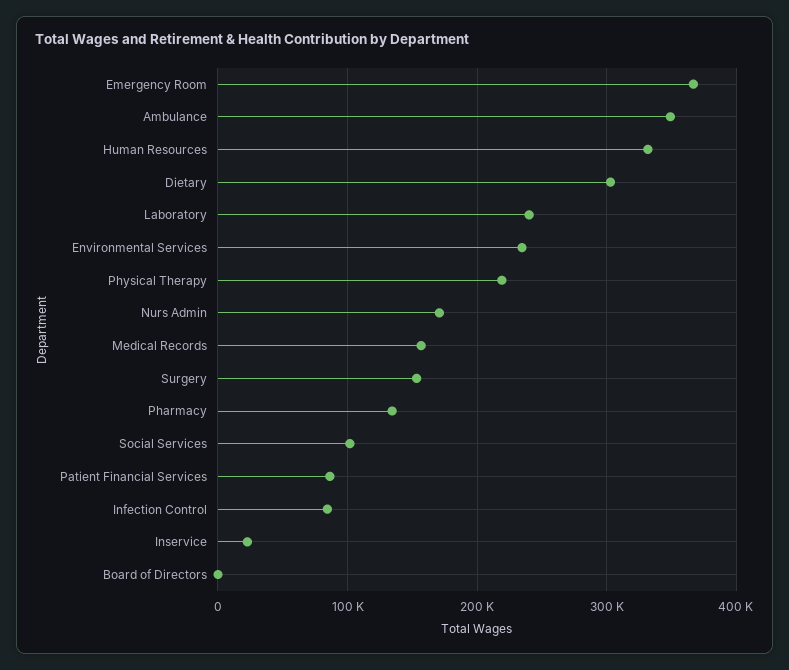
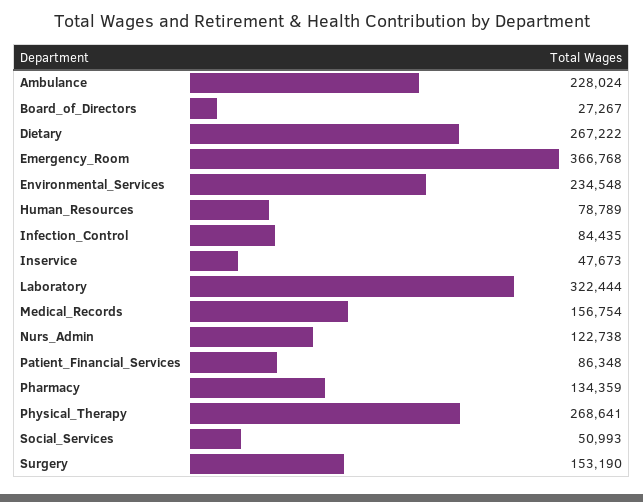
  {
    "Emergency Room": 366768,
-   "Ambulance": 350000,
+   "Ambulance": 228024,
-   "Human Resources": 330000,
+   "Human Resources": 78789,
-   "Dietary": 300000,
+   "Dietary": 267222,
-   "Laboratory": 240000,
+   "Laboratory": 322444,
    "Environmental Services": 234548,
-   "Physical Therapy": 220000,
+   "Physical Therapy": 268641,
-   "Nurs Admin": 170000,
+   "Nurs Admin": 122738,
    "Medical Records": 156754,
    "Surgery": 153190,
    "Pharmacy": 134359,
-   "Social Services": 100000,
+   "Social Services": 50993,
    "Patient Financial Services": 86348,
    "Infection Control": 84435,
-   "Inservice": 20000,
+   "Inservice": 47673,
-   "Board of Directors": 0
+   "Board of Directors": 27267
  }

